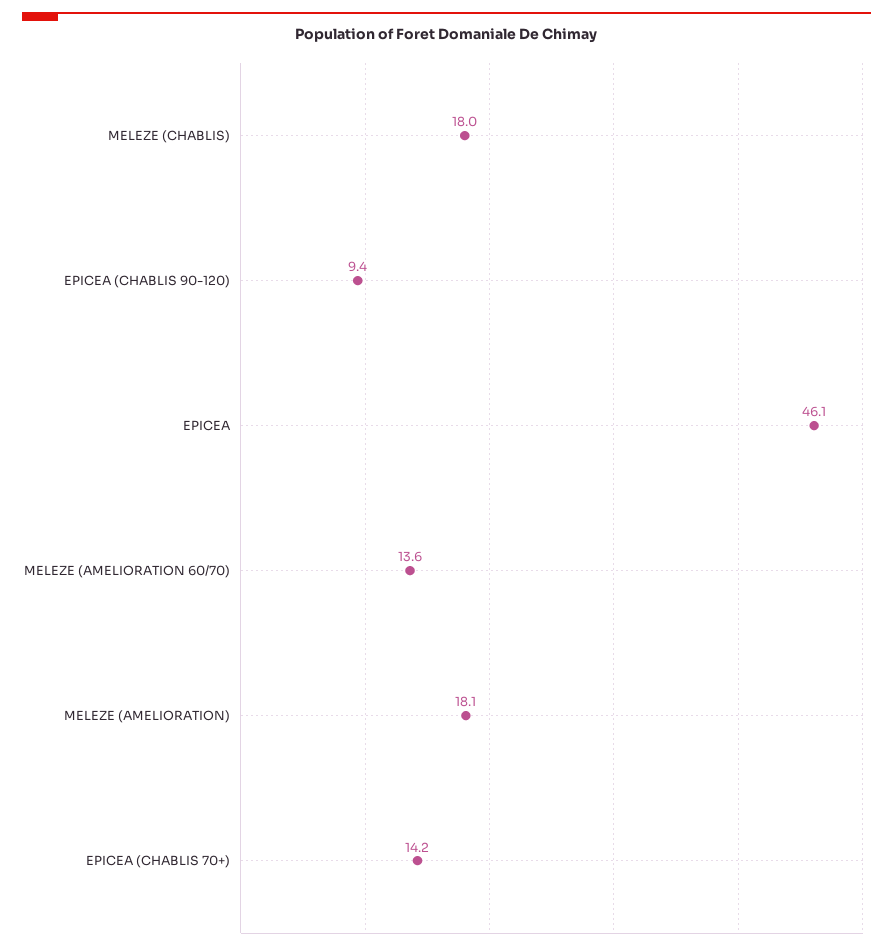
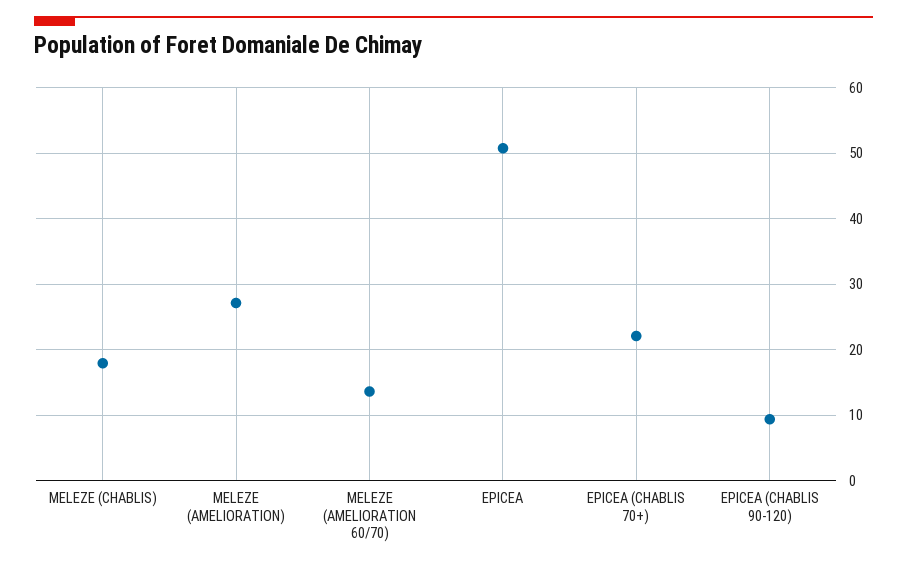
  {
    "MELEZE (CHABLIS)": 18,
    "EPICEA (CHABLIS 90-120)": 9.4,
-   "EPICEA": 46.1,
+   "EPICEA": 51,
    "MELEZE (AMELIORATION 60/70)": 13.6,
-   "MELEZE (AMELIORATION)": 18.1,
+   "MELEZE (AMELIORATION)": 27,
-   "EPICEA (CHABLIS 70+)": 14.2
+   "EPICEA (CHABLIS 70+)": 22
  }

